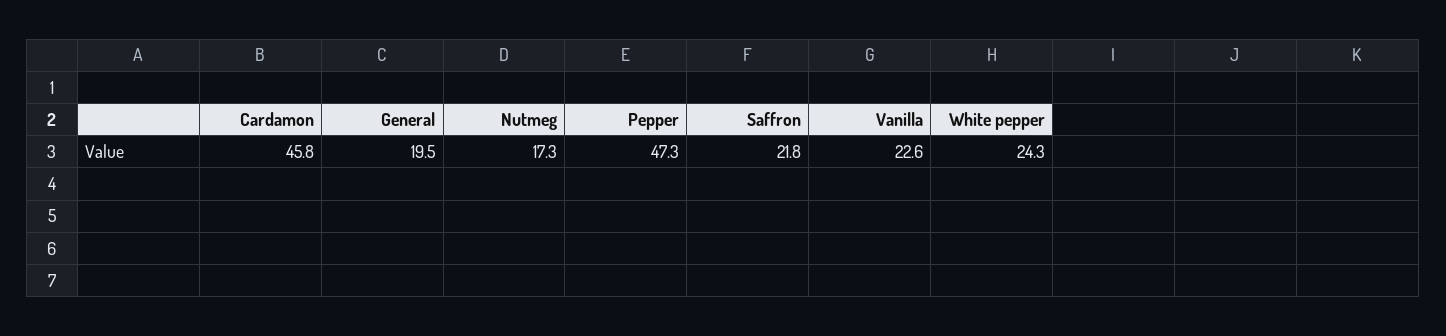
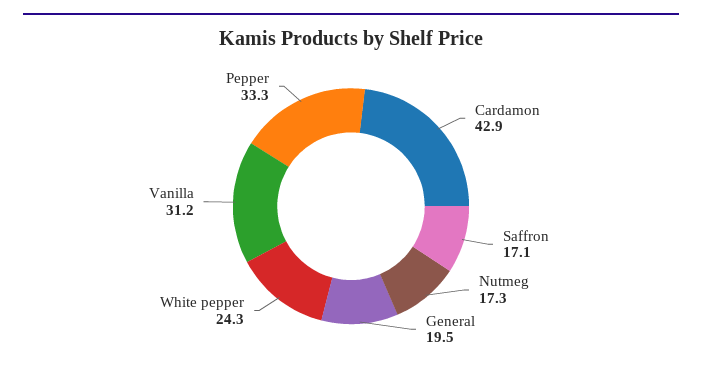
  {
-   "Cardamon": 45.8,
+   "Cardamon": 42.9,
    "General": 19.5,
    "Nutmeg": 17.3,
-   "Pepper": 47.3,
+   "Pepper": 33.3,
-   "Saffron": 21.8,
+   "Saffron": 17.1,
-   "Vanilla": 22.6,
+   "Vanilla": 31.2,
    "White pepper": 24.3
  }

